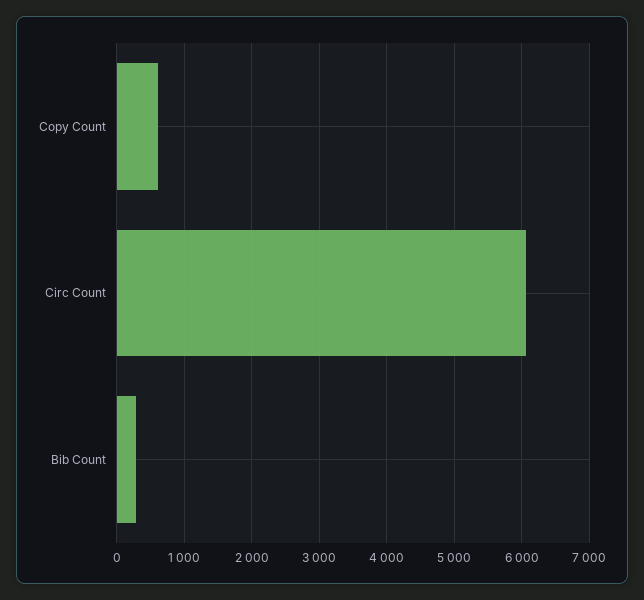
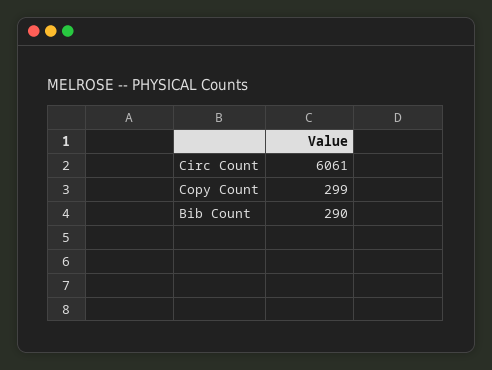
  {
-   "Copy Count": 600,
+   "Copy Count": 299,
    "Circ Count": 6061,
    "Bib Count": 290
  }

